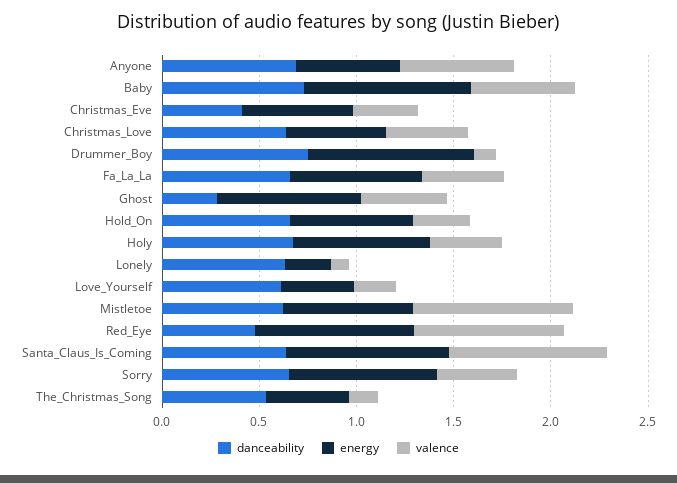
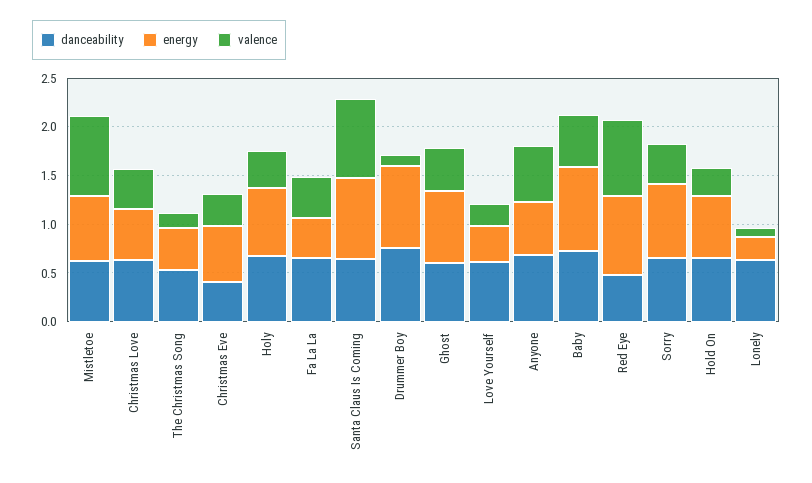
  {
    "danceability": {
      "Anyone": 0.7,
      "Baby": 0.7,
      "Christmas_Eve": 0.4,
      "Christmas_Love": 0.6,
      "Drummer_Boy": 0.8,
      "Fa_La_La": 0.7,
-     "Ghost": 0.3,
+     "Ghost": 0.6,
      "Hold_On": 0.7,
      "Holy": 0.7,
      "Lonely": 0.6,
      "Love_Yourself": 0.6,
      "Mistletoe": 0.6,
      "Red_Eye": 0.5,
      "Santa_Claus_Is_Coming": 0.6,
      "Sorry": 0.7,
      "The_Christmas_Song": 0.5
    },
    "energy": {
      "Anyone": 0.5,
      "Baby": 0.9,
      "Christmas_Eve": 0.6,
      "Christmas_Love": 0.5,
      "Drummer_Boy": 0.9,
-     "Fa_La_La": 0.7,
+     "Fa_La_La": 0.4,
      "Ghost": 0.7,
      "Hold_On": 0.6,
      "Holy": 0.7,
      "Lonely": 0.2,
      "Love_Yourself": 0.4,
      "Mistletoe": 0.7,
      "Red_Eye": 0.8,
      "Santa_Claus_Is_Coming": 0.8,
      "Sorry": 0.8,
      "The_Christmas_Song": 0.4
    },
    "valence": {
      "Anyone": 0.6,
      "Baby": 0.5,
      "Christmas_Eve": 0.3,
      "Christmas_Love": 0.4,
      "Drummer_Boy": 0.1,
      "Fa_La_La": 0.4,
      "Ghost": 0.4,
      "Hold_On": 0.3,
      "Holy": 0.4,
      "Lonely": 0.1,
      "Love_Yourself": 0.2,
      "Mistletoe": 0.8,
      "Red_Eye": 0.8,
      "Santa_Claus_Is_Coming": 0.8,
      "Sorry": 0.4,
      "The_Christmas_Song": 0.2
    }
  }

